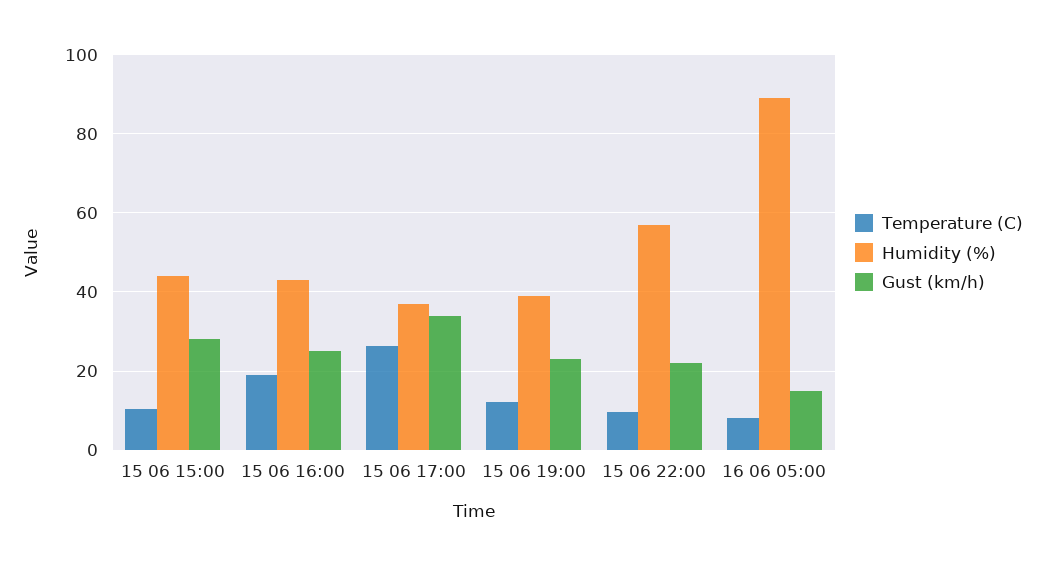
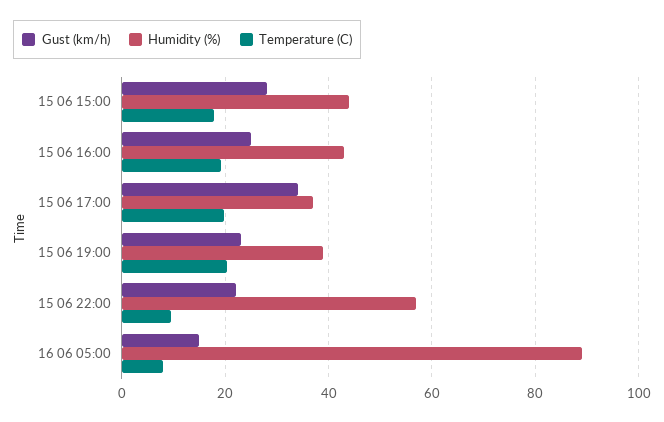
  {
    "Temperature (C)": {
-     "15 06 15:00": 10,
+     "15 06 15:00": 18,
      "15 06 16:00": 20,
-     "15 06 17:00": 26,
+     "15 06 17:00": 20,
-     "15 06 19:00": 12,
+     "15 06 19:00": 20,
      "15 06 22:00": 10,
      "16 06 05:00": 8
    },
    "Humidity (%)": {
      "15 06 15:00": 44,
      "15 06 16:00": 44,
      "15 06 17:00": 38,
      "15 06 19:00": 40,
      "15 06 22:00": 58,
      "16 06 05:00": 90
    },
    "Gust (km/h)": {
      "15 06 15:00": 28,
      "15 06 16:00": 26,
      "15 06 17:00": 34,
      "15 06 19:00": 24,
      "15 06 22:00": 22,
      "16 06 05:00": 16
    }
  }

